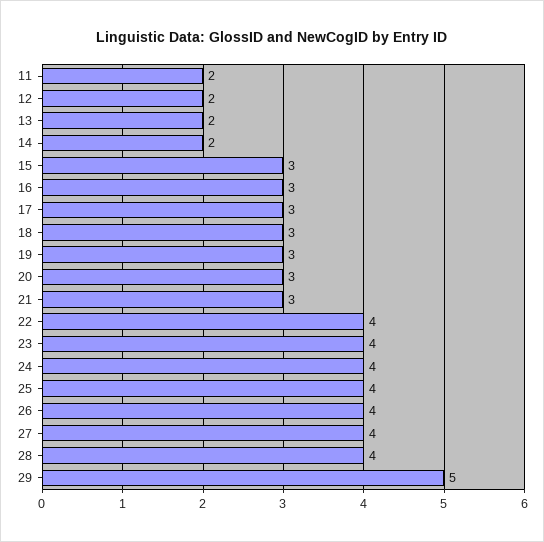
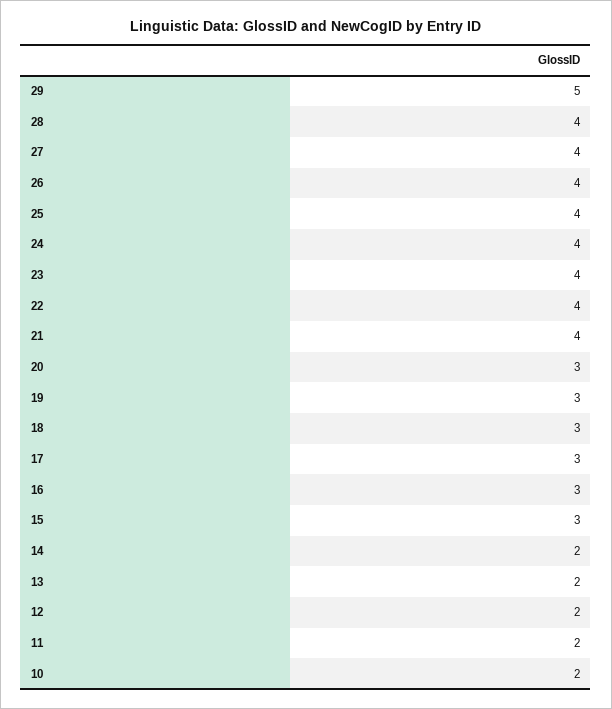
  {
    "11": 2,
    "12": 2,
    "13": 2,
    "14": 2,
    "15": 3,
    "16": 3,
    "17": 3,
    "18": 3,
    "19": 3,
    "20": 3,
-   "21": 3,
+   "21": 4,
    "22": 4,
    "23": 4,
    "24": 4,
    "25": 4,
    "26": 4,
    "27": 4,
    "28": 4,
-   "29": 5
+   "29": 5,
+   "10": 2
  }

